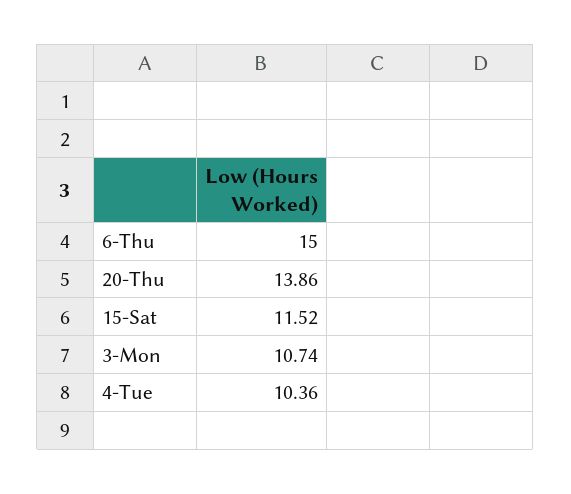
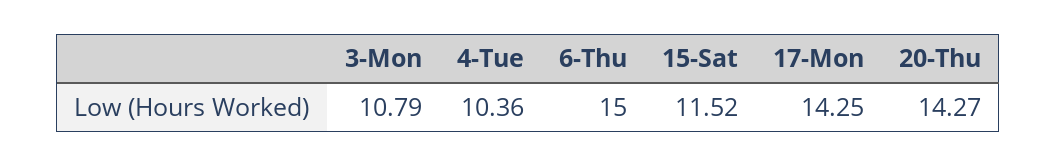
  {
    "6-Thu": 15,
-   "20-Thu": 13.86,
+   "20-Thu": 14.27,
    "15-Sat": 11.52,
-   "3-Mon": 10.74,
+   "3-Mon": 10.79,
-   "4-Tue": 10.36
+   "4-Tue": 10.36,
+   "17-Mon": 14.25
  }

